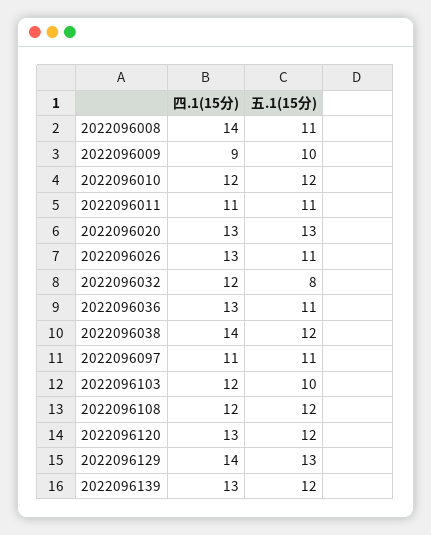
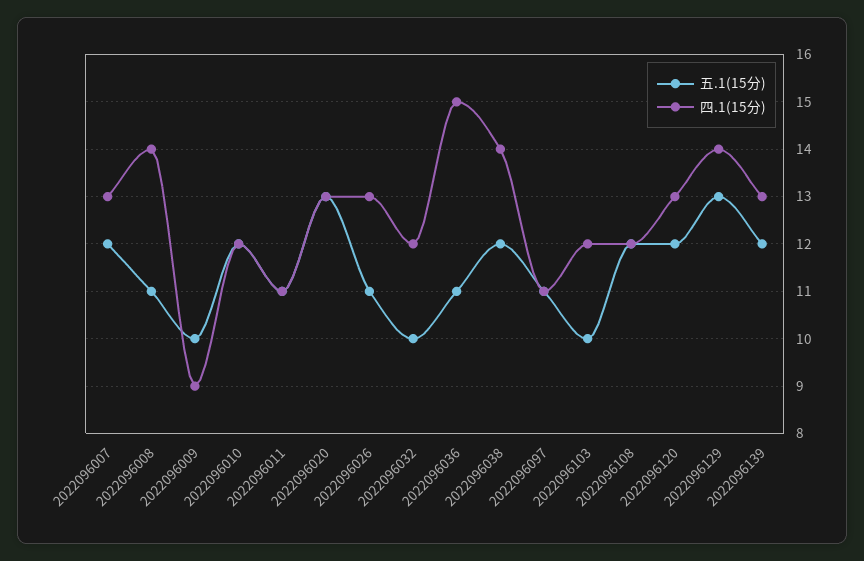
  {
    "四.1(15分)": {
      "2022096008": 14,
      "2022096009": 9,
      "2022096010": 12,
      "2022096011": 11,
      "2022096020": 13,
      "2022096026": 13,
      "2022096032": 12,
-     "2022096036": 13,
+     "2022096036": 15,
      "2022096038": 14,
      "2022096097": 11,
      "2022096103": 12,
      "2022096108": 12,
      "2022096120": 13,
      "2022096129": 14,
-     "2022096139": 13
+     "2022096139": 13,
+     "2022096007": 13
    },
    "五.1(15分)": {
      "2022096008": 11,
      "2022096009": 10,
      "2022096010": 12,
      "2022096011": 11,
      "2022096020": 13,
      "2022096026": 11,
-     "2022096032": 8,
+     "2022096032": 10,
      "2022096036": 11,
      "2022096038": 12,
      "2022096097": 11,
      "2022096103": 10,
      "2022096108": 12,
      "2022096120": 12,
      "2022096129": 13,
-     "2022096139": 12
+     "2022096139": 12,
+     "2022096007": 12
    }
  }

